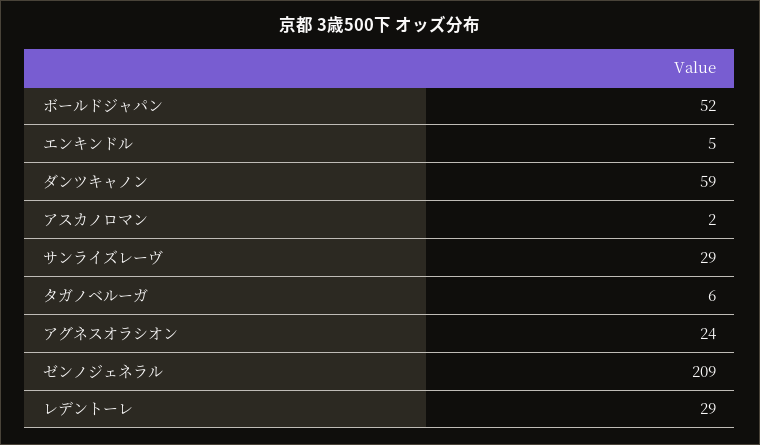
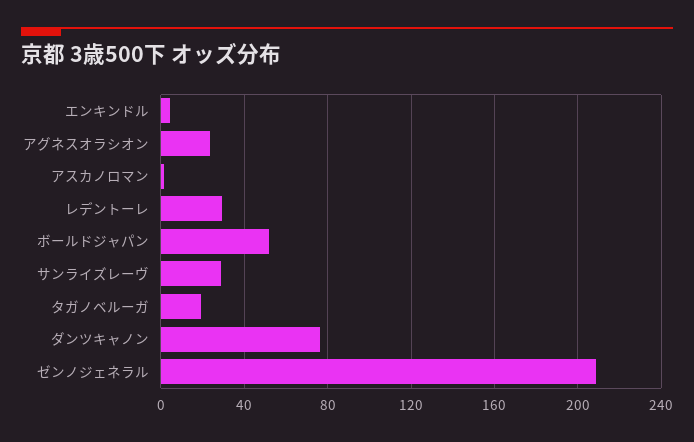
  {
    "ボールドジャパン": 52,
    "エンキンドル": 5,
-   "ダンツキャノン": 59,
+   "ダンツキャノン": 75,
    "アスカノロマン": 2,
    "サンライズレーヴ": 29,
-   "タガノベルーガ": 6,
+   "タガノベルーガ": 20,
    "アグネスオラシオン": 24,
    "ゼンノジェネラル": 209,
    "レデントーレ": 29
  }

